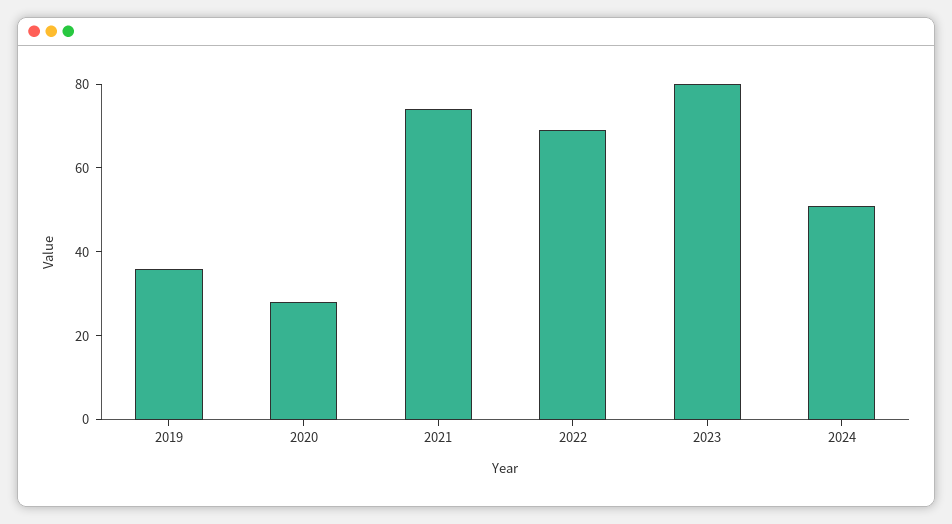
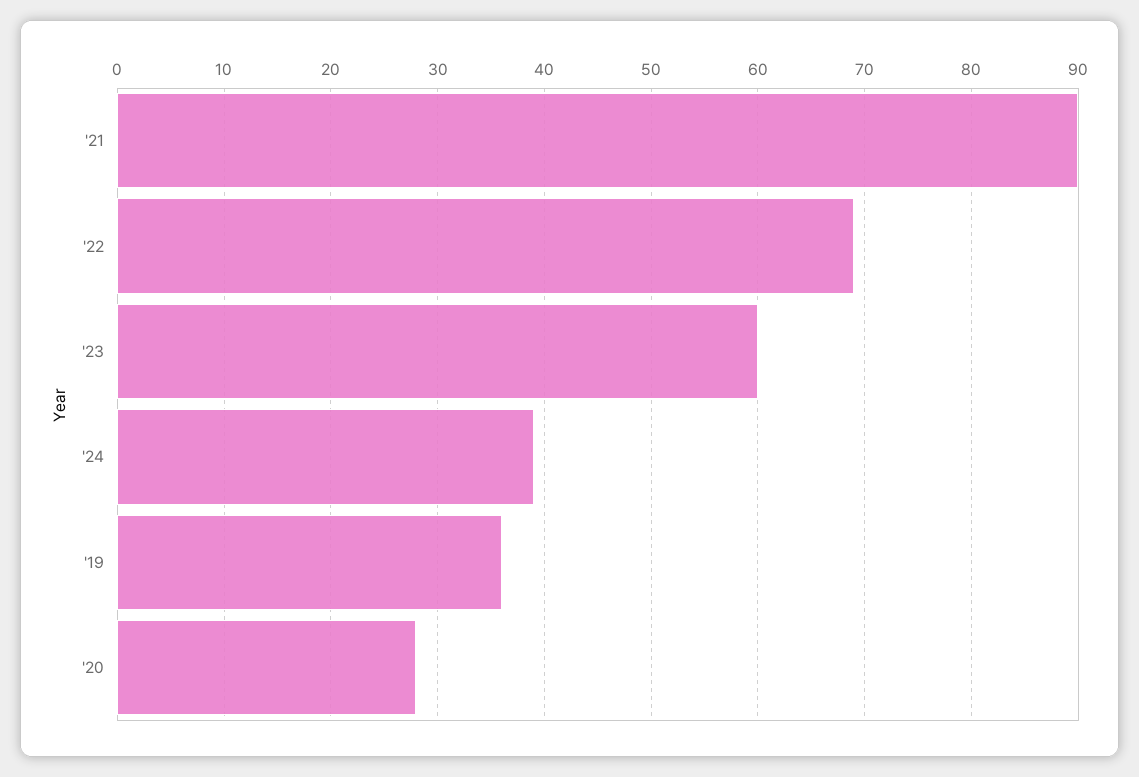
  {
    "2019": 36,
    "2020": 28,
-   "2021": 75,
+   "2021": 90,
    "2022": 69,
-   "2023": 80,
+   "2023": 60,
-   "2024": 50
+   "2024": 39
  }

